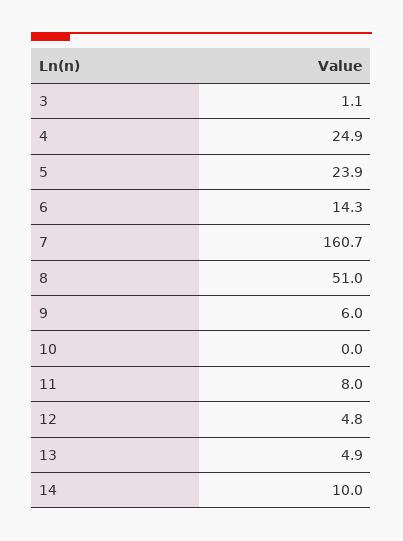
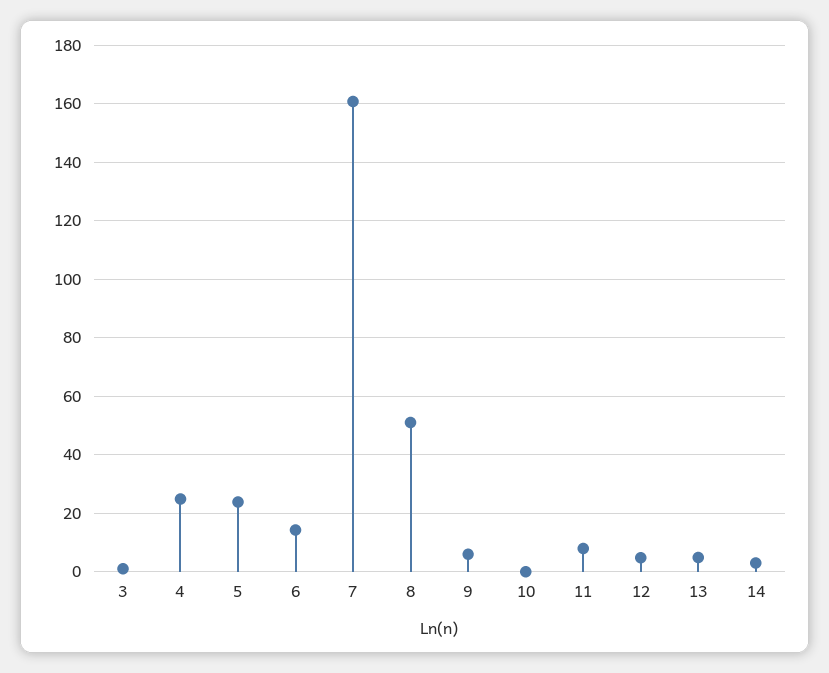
  {
    "3": 1.1,
    "4": 24.9,
    "5": 23.9,
    "6": 14.3,
    "7": 160.7,
    "8": 51,
    "9": 6,
    "10": 0,
    "11": 8,
    "12": 4.8,
    "13": 4.9,
-   "14": 10
+   "14": 2.5
  }

